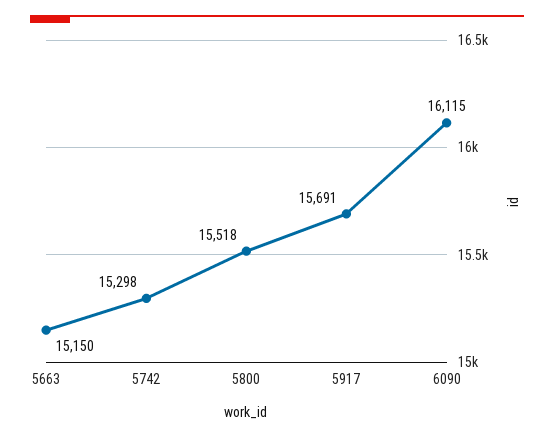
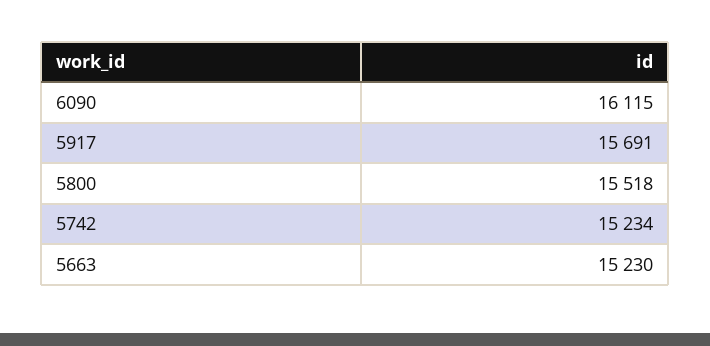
  {
-   "5663": 15150,
+   "5663": 15230,
-   "5742": 15298,
+   "5742": 15234,
    "5800": 15518,
    "5917": 15691,
    "6090": 16115
  }

